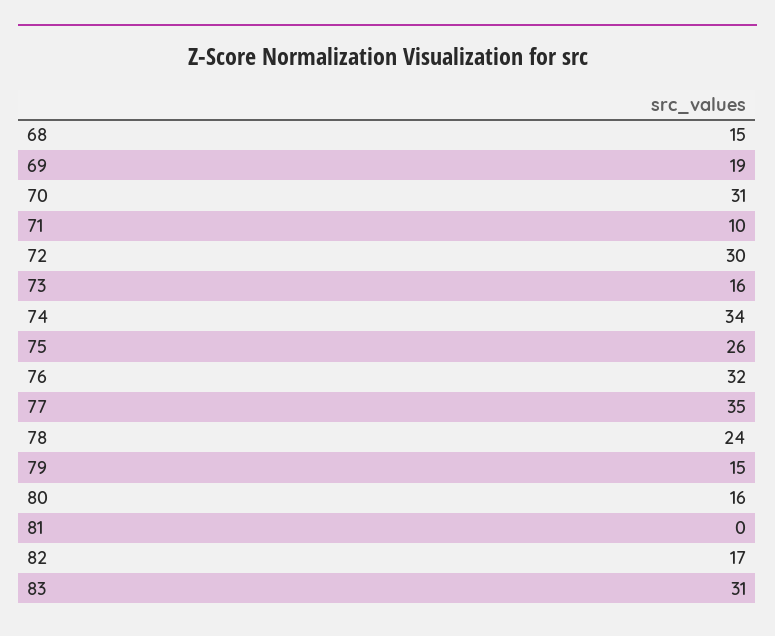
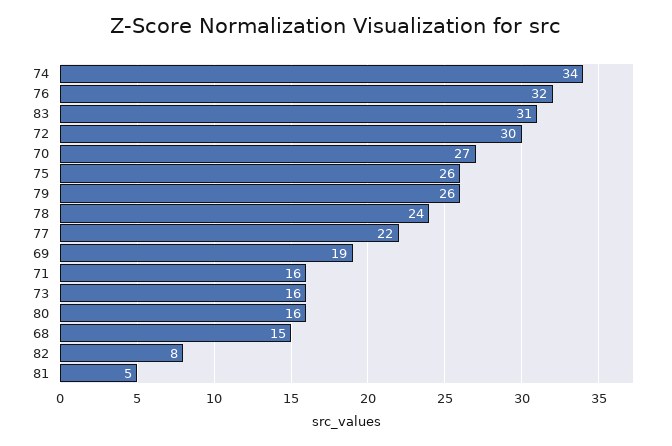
  {
    "68": 15,
    "69": 19,
-   "70": 31,
+   "70": 27,
-   "71": 10,
+   "71": 16,
    "72": 30,
    "73": 16,
    "74": 34,
    "75": 26,
    "76": 32,
-   "77": 35,
+   "77": 22,
    "78": 24,
-   "79": 15,
+   "79": 26,
    "80": 16,
-   "81": 0,
+   "81": 5,
-   "82": 17,
+   "82": 8,
    "83": 31
  }

